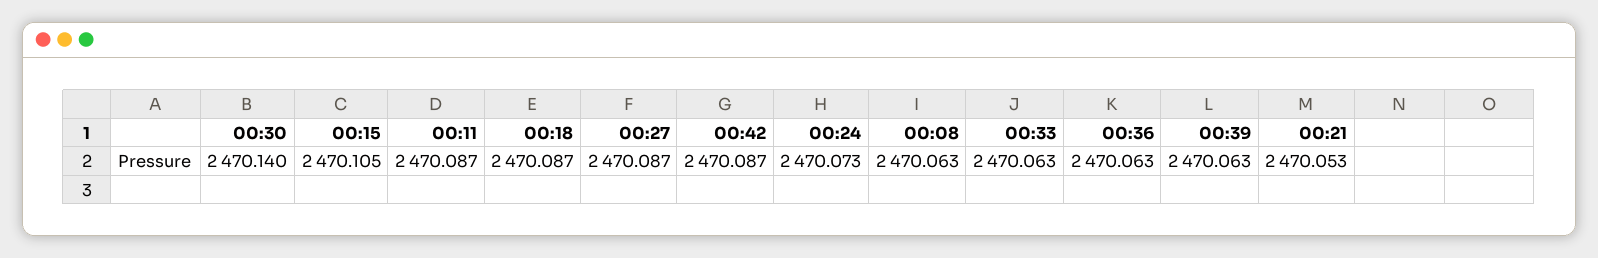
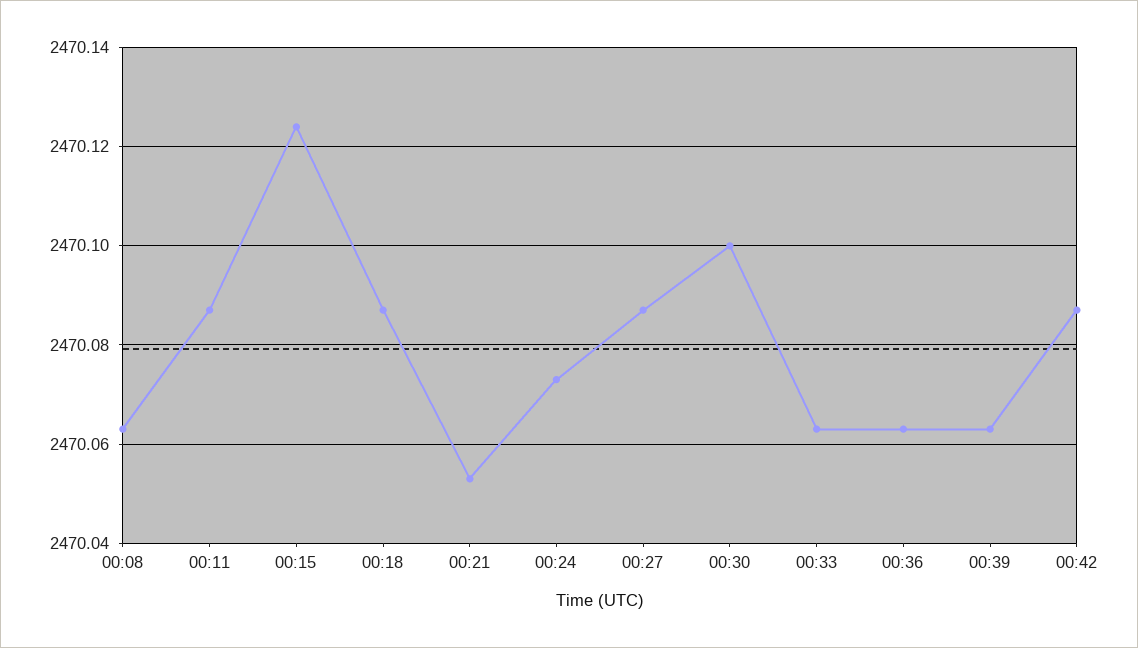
  {
-   "00:30": 2470.14,
+   "00:30": 2470.1,
-   "00:15": 2470.105,
+   "00:15": 2470.125,
    "00:11": 2470.087,
    "00:18": 2470.087,
    "00:27": 2470.087,
    "00:42": 2470.087,
    "00:24": 2470.073,
    "00:08": 2470.063,
    "00:33": 2470.063,
    "00:36": 2470.063,
    "00:39": 2470.063,
    "00:21": 2470.053
  }

